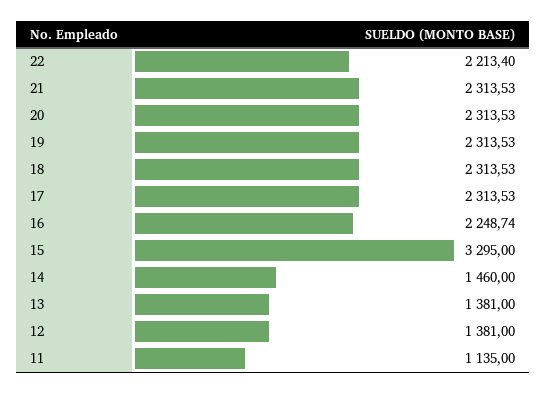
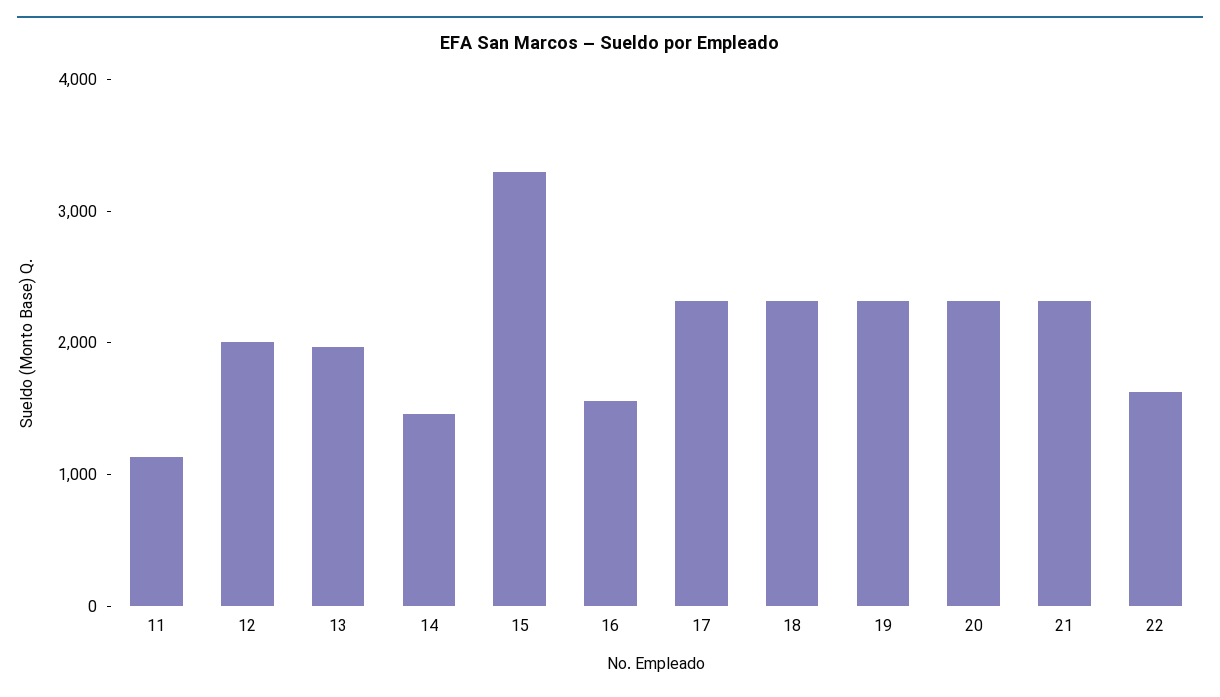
  {
-   "22": 2213.4,
+   "22": 1600,
    "21": 2313.53,
    "20": 2313.53,
    "19": 2313.53,
    "18": 2313.53,
    "17": 2313.53,
-   "16": 2248.74,
+   "16": 1600,
    "15": 3295,
    "14": 1460,
-   "13": 1381,
+   "13": 2000,
-   "12": 1381,
+   "12": 2000,
    "11": 1135
  }

